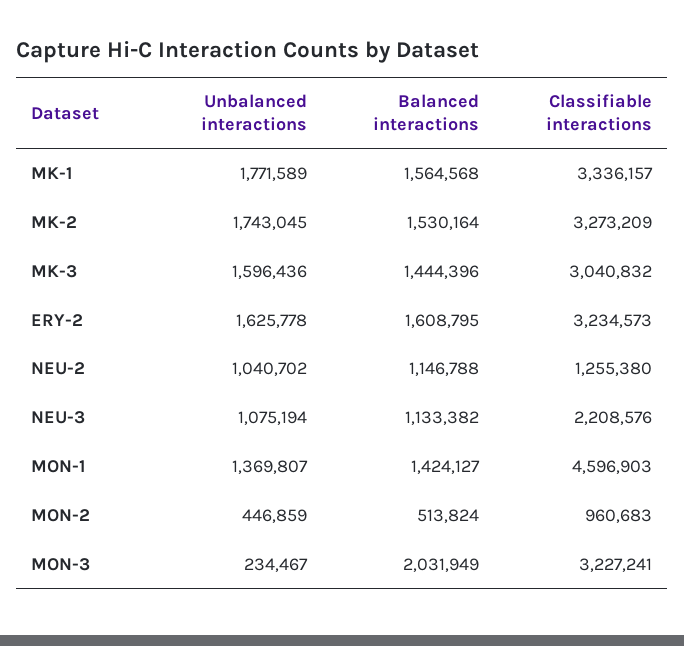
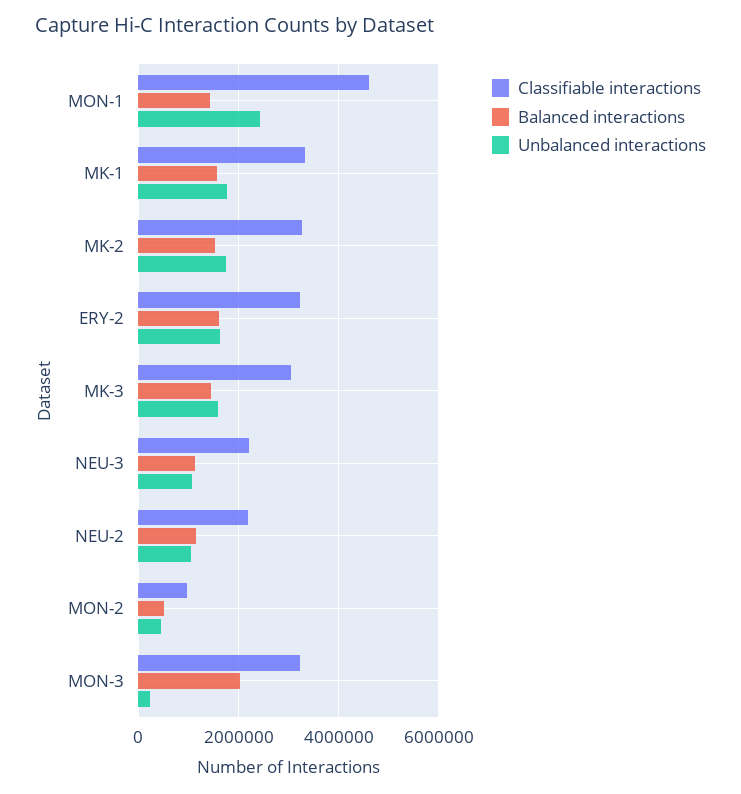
  {
    "Unbalanced interactions": {
      "MK-1": 1771589,
      "MK-2": 1743045,
      "MK-3": 1596436,
      "ERY-2": 1625778,
      "NEU-2": 1040702,
      "NEU-3": 1075194,
-     "MON-1": 1369807,
+     "MON-1": 2400000,
      "MON-2": 446859,
      "MON-3": 234467
    },
    "Balanced interactions": {
      "MK-1": 1564568,
      "MK-2": 1530164,
      "MK-3": 1444396,
      "ERY-2": 1608795,
      "NEU-2": 1146788,
      "NEU-3": 1133382,
      "MON-1": 1424127,
      "MON-2": 513824,
      "MON-3": 2031949
    },
    "Classifiable interactions": {
      "MK-1": 3336157,
      "MK-2": 3273209,
      "MK-3": 3040832,
      "ERY-2": 3234573,
-     "NEU-2": 1255380,
+     "NEU-2": 2200000,
      "NEU-3": 2208576,
      "MON-1": 4596903,
      "MON-2": 960683,
      "MON-3": 3227241
    }
  }

